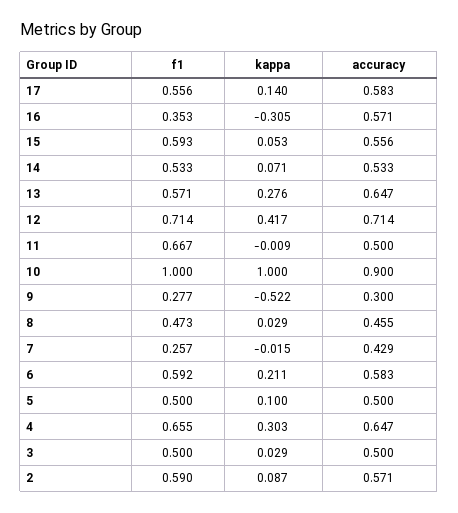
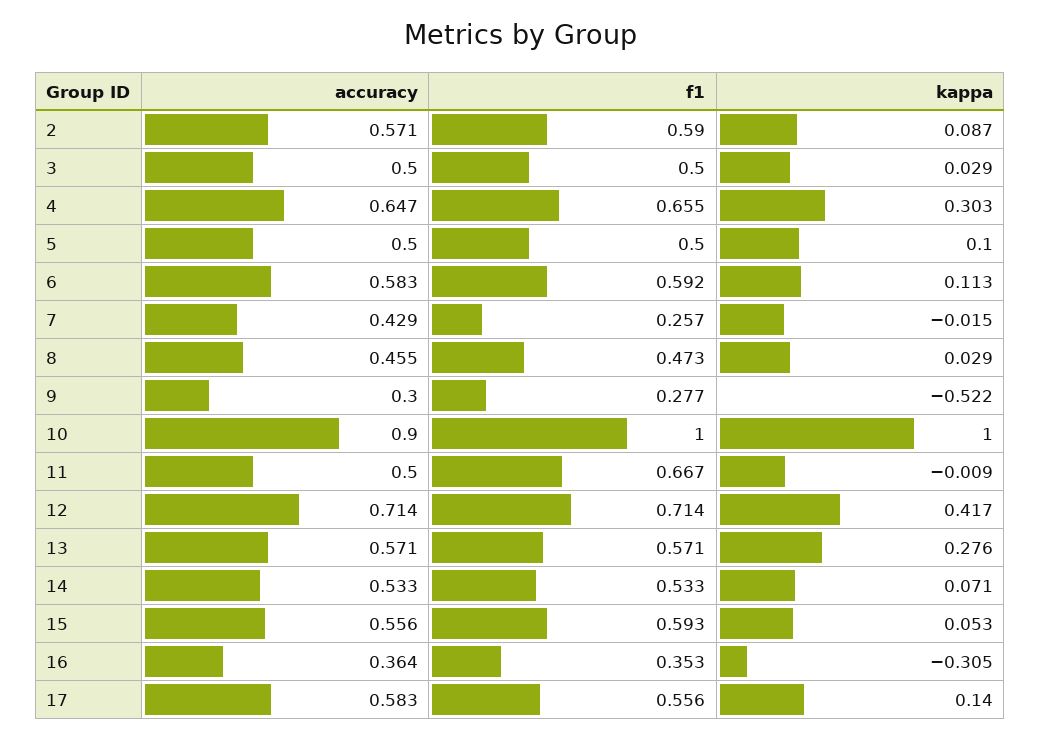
  {
    "f1": {
      "17": 0.556,
      "16": 0.353,
      "15": 0.593,
      "14": 0.533,
      "13": 0.571,
      "12": 0.714,
      "11": 0.667,
      "10": 1,
      "9": 0.277,
      "8": 0.473,
      "7": 0.257,
      "6": 0.592,
      "5": 0.5,
      "4": 0.655,
      "3": 0.5,
      "2": 0.59
    },
    "kappa": {
      "17": 0.14,
      "16": -0.305,
      "15": 0.053,
      "14": 0.071,
      "13": 0.276,
      "12": 0.417,
      "11": -0.009,
      "10": 1,
      "9": -0.522,
      "8": 0.029,
      "7": -0.015,
-     "6": 0.211,
+     "6": 0.113,
      "5": 0.1,
      "4": 0.303,
      "3": 0.029,
      "2": 0.087
    },
    "accuracy": {
      "17": 0.583,
-     "16": 0.571,
+     "16": 0.364,
      "15": 0.556,
      "14": 0.533,
-     "13": 0.647,
+     "13": 0.571,
      "12": 0.714,
      "11": 0.5,
      "10": 0.9,
      "9": 0.3,
      "8": 0.455,
      "7": 0.429,
      "6": 0.583,
      "5": 0.5,
      "4": 0.647,
      "3": 0.5,
      "2": 0.571
    }
  }

